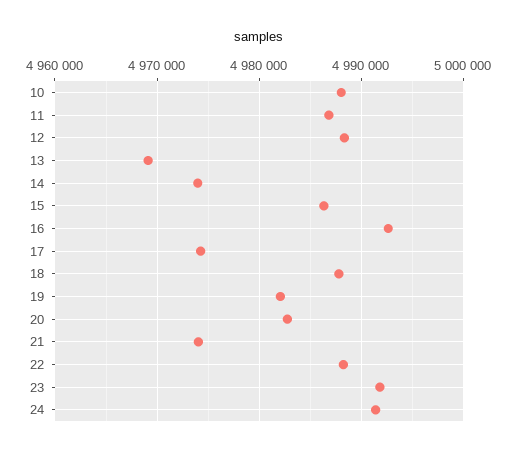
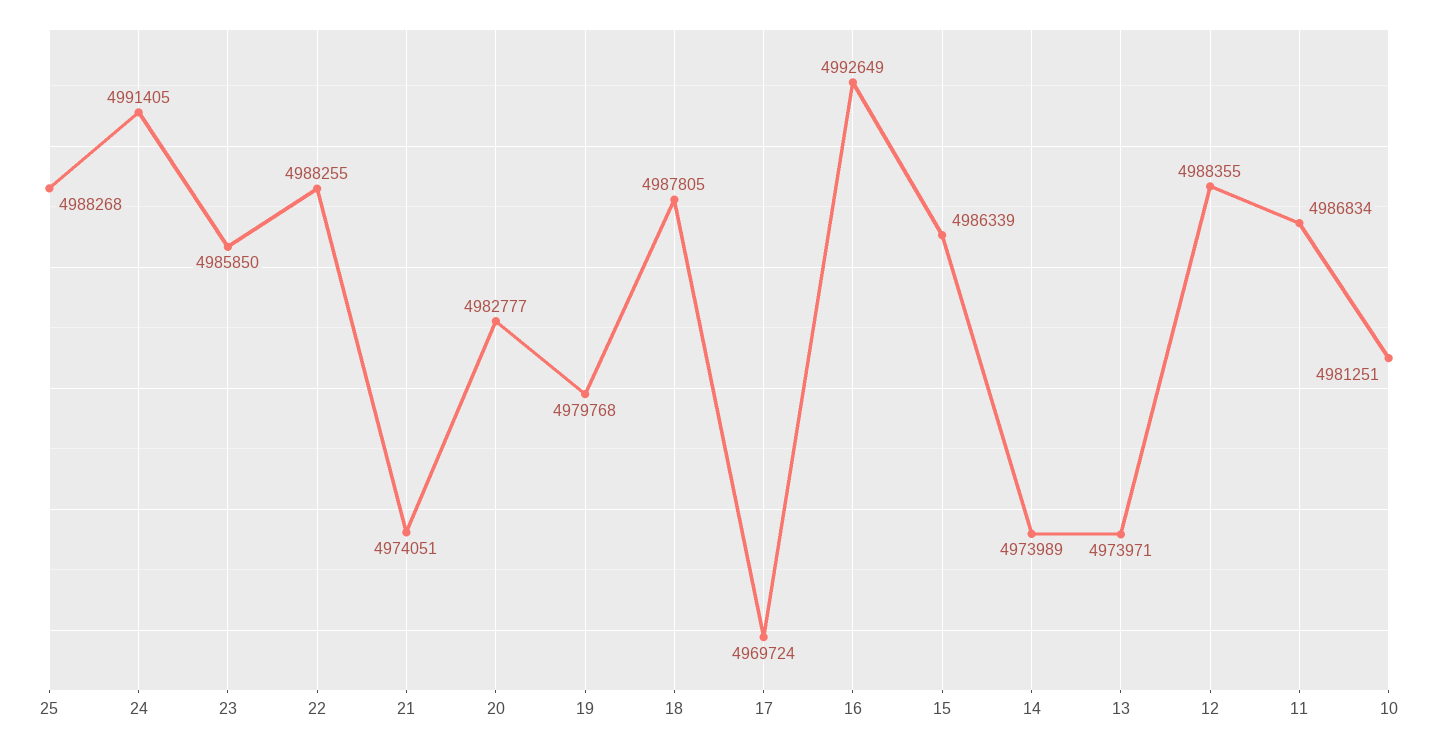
  {
-   "10": 4988000,
+   "10": 4981251,
    "11": 4986834,
    "12": 4988355,
-   "13": 4969000,
+   "13": 4973971,
    "14": 4973989,
    "15": 4986339,
    "16": 4992649,
-   "17": 4974000,
+   "17": 4969724,
    "18": 4987805,
-   "19": 4982000,
+   "19": 4979768,
    "20": 4982777,
    "21": 4974051,
    "22": 4988255,
-   "23": 4992000,
+   "23": 4985850,
-   "24": 4991405
+   "24": 4991405,
+   "25": 4988268
  }

